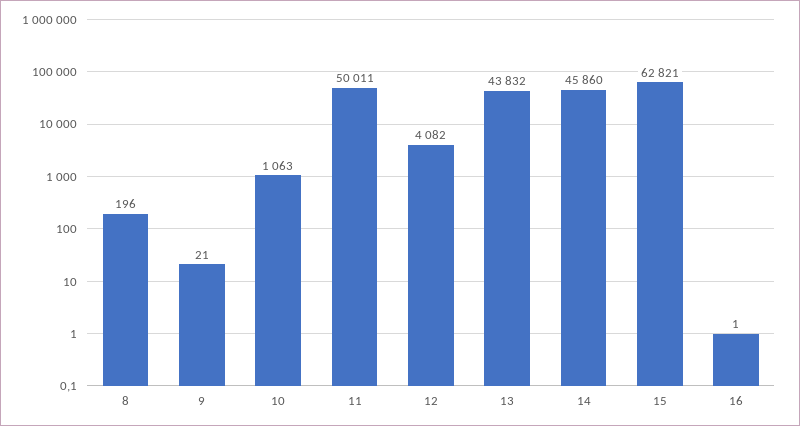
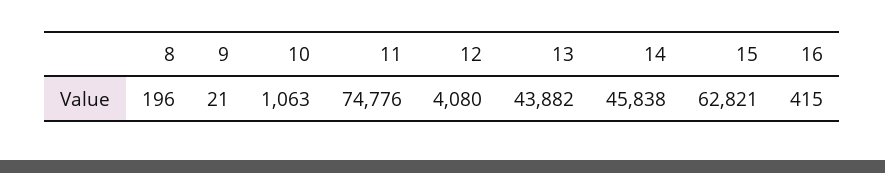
  {
    "8": 196,
    "9": 21,
    "10": 1063,
-   "11": 50011,
+   "11": 74776,
-   "12": 4082,
+   "12": 4080,
-   "13": 43832,
+   "13": 43882,
-   "14": 45860,
+   "14": 45838,
    "15": 62821,
-   "16": 1
+   "16": 415
  }

